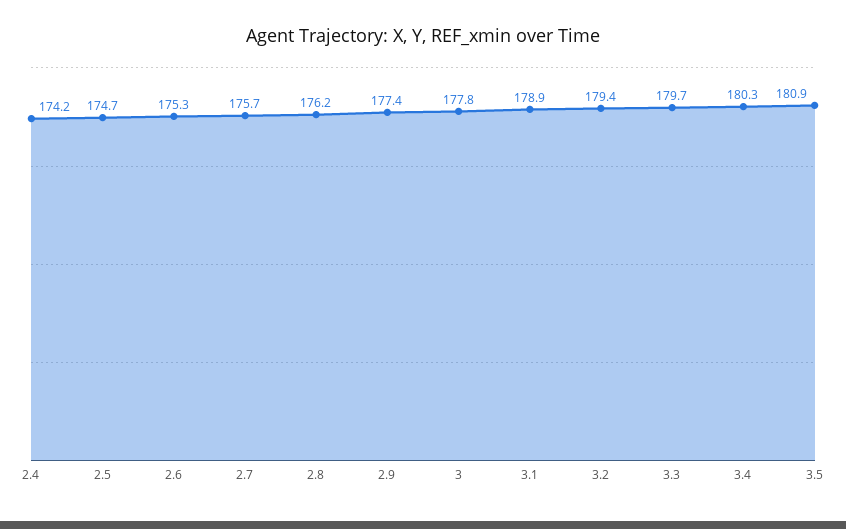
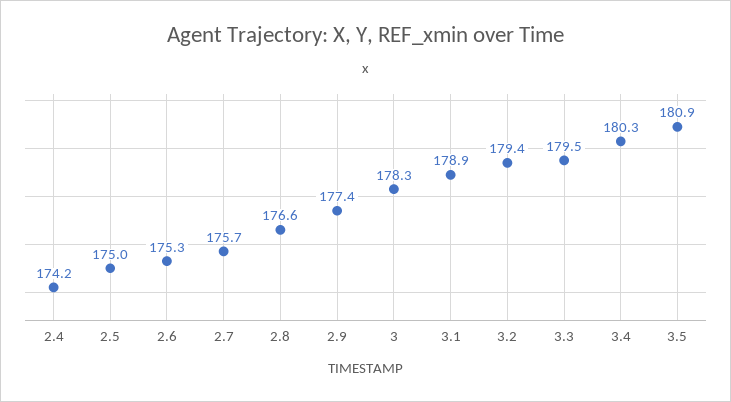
  {
    "2.4": 174.2,
-   "2.5": 174.7,
+   "2.5": 175,
    "2.6": 175.3,
    "2.7": 175.7,
-   "2.8": 176.2,
+   "2.8": 176.6,
    "2.9": 177.4,
-   "3": 177.8,
+   "3": 178.3,
    "3.1": 178.9,
    "3.2": 179.4,
-   "3.3": 179.7,
+   "3.3": 179.5,
    "3.4": 180.3,
    "3.5": 180.9
  }

